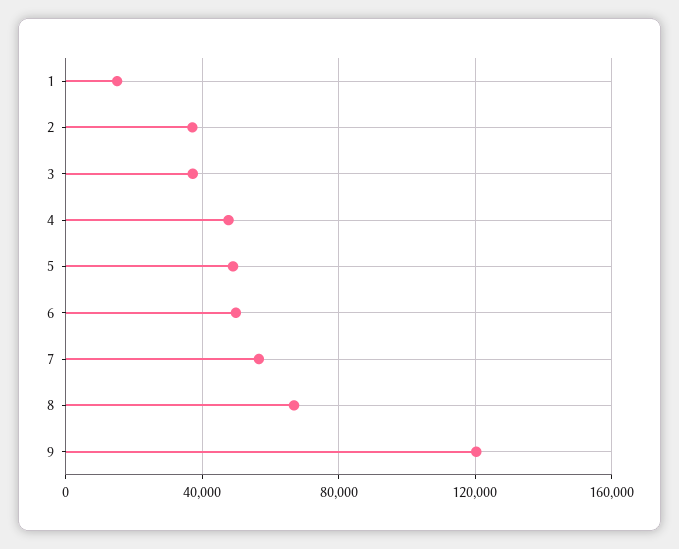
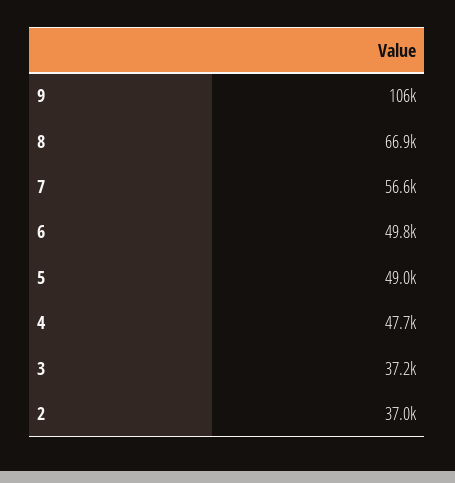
  {
-   "1": 15000,
    "2": 37000,
    "3": 37200,
    "4": 47700,
    "5": 49000,
    "6": 49800,
    "7": 56600,
    "8": 66900,
-   "9": 120000
+   "9": 106000
  }

